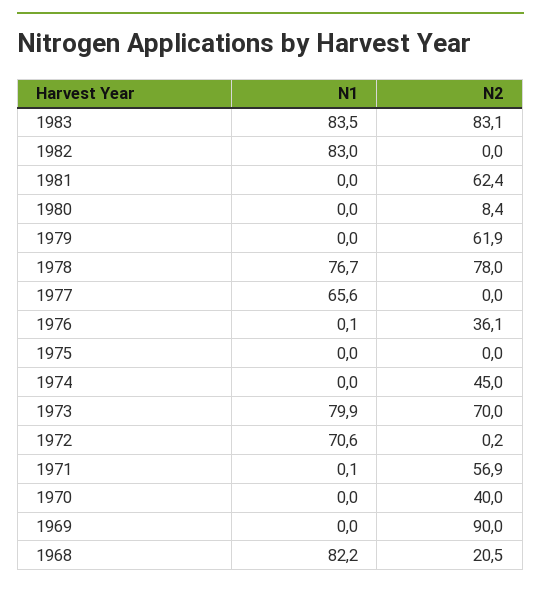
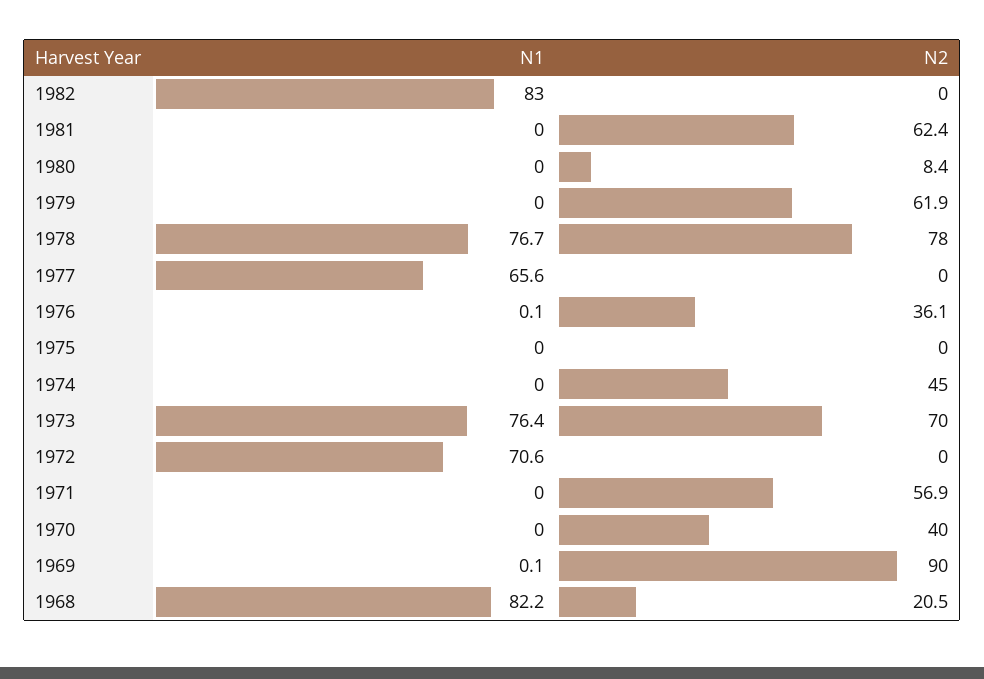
  {
    "N1": {
-     "1983": 83.5,
      "1982": 83,
      "1981": 0,
      "1980": 0,
      "1979": 0,
      "1978": 76.7,
      "1977": 65.6,
      "1976": 0.1,
      "1975": 0,
      "1974": 0,
-     "1973": 79.9,
+     "1973": 76.4,
      "1972": 70.6,
-     "1971": 0.1,
+     "1971": 0,
      "1970": 0,
-     "1969": 0,
+     "1969": 0.1,
      "1968": 82.2
    },
    "N2": {
-     "1983": 83.1,
      "1982": 0,
      "1981": 62.4,
      "1980": 8.4,
      "1979": 61.9,
      "1978": 78,
      "1977": 0,
      "1976": 36.1,
      "1975": 0,
      "1974": 45,
      "1973": 70,
-     "1972": 0.2,
+     "1972": 0,
      "1971": 56.9,
      "1970": 40,
      "1969": 90,
      "1968": 20.5
    }
  }

